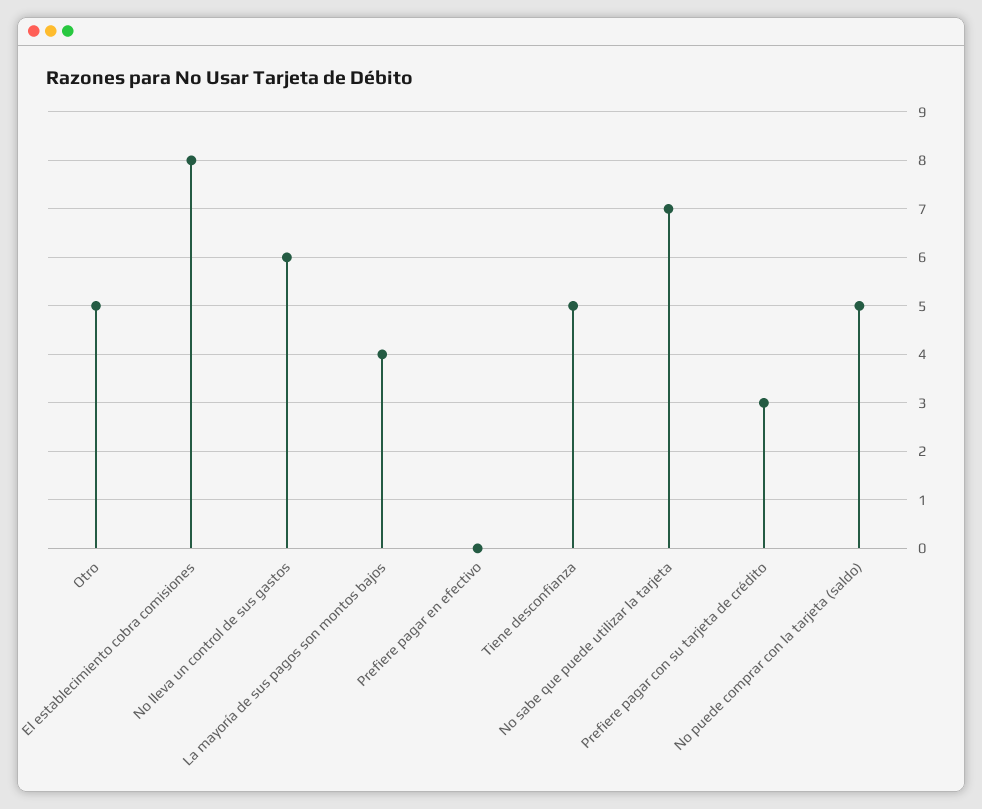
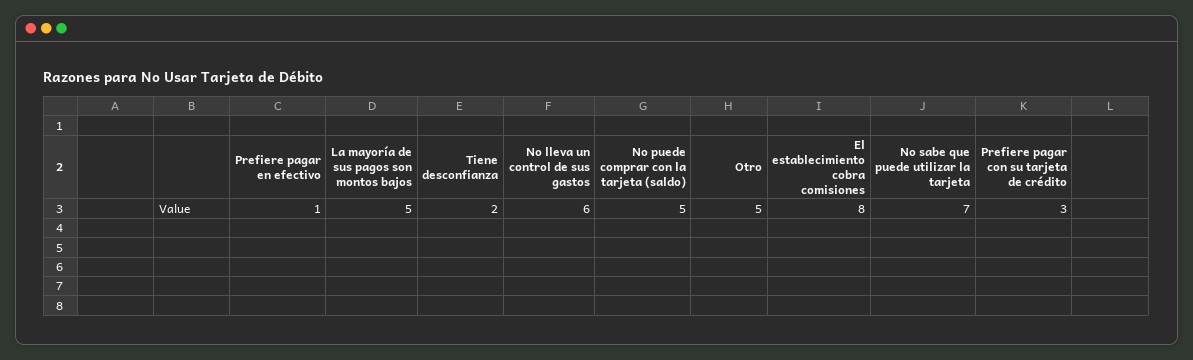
  {
    "Otro": 5,
    "El establecimiento cobra comisiones": 8,
    "No lleva un control de sus gastos": 6,
-   "La mayoría de sus pagos son montos bajos": 4,
+   "La mayoría de sus pagos son montos bajos": 5,
-   "Prefiere pagar en efectivo": 0,
+   "Prefiere pagar en efectivo": 1,
-   "Tiene desconfianza": 5,
+   "Tiene desconfianza": 2,
    "No sabe que puede utilizar la tarjeta": 7,
    "Prefiere pagar con su tarjeta de crédito": 3,
    "No puede comprar con la tarjeta (saldo)": 5
  }

